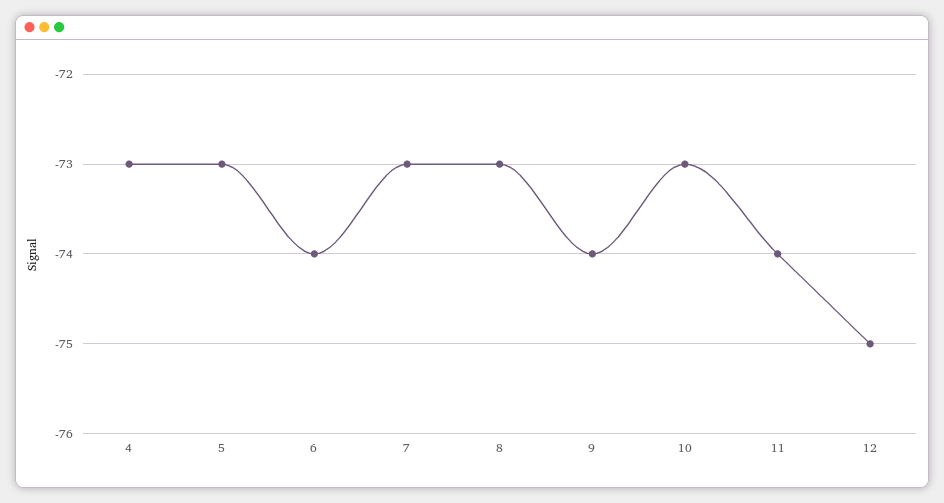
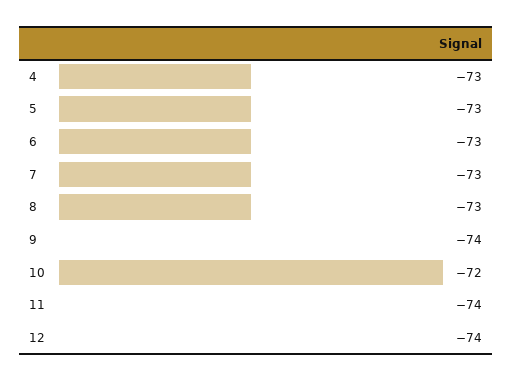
  {
    "4": -73,
    "5": -73,
-   "6": -74,
+   "6": -73,
    "7": -73,
    "8": -73,
    "9": -74,
-   "10": -73,
+   "10": -72,
    "11": -74,
-   "12": -75
+   "12": -74
  }

